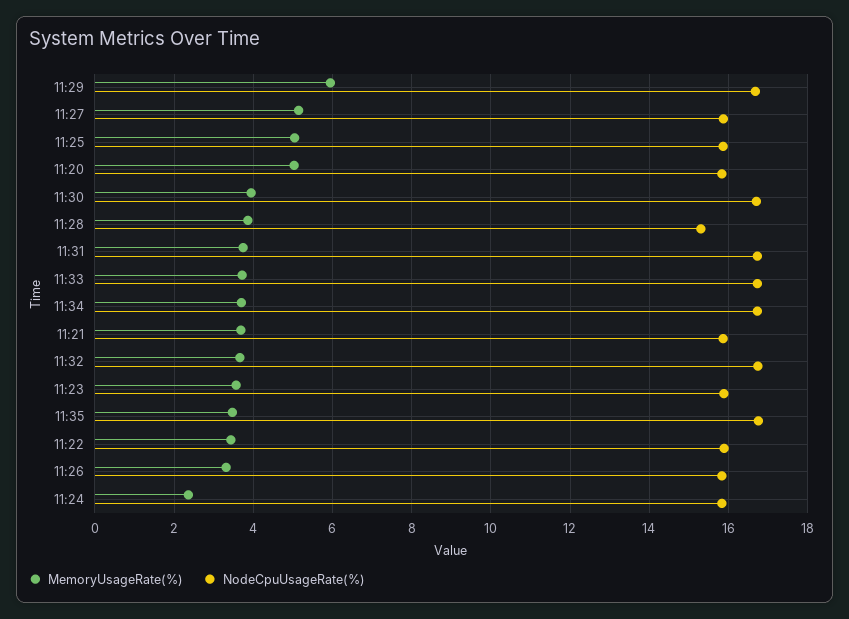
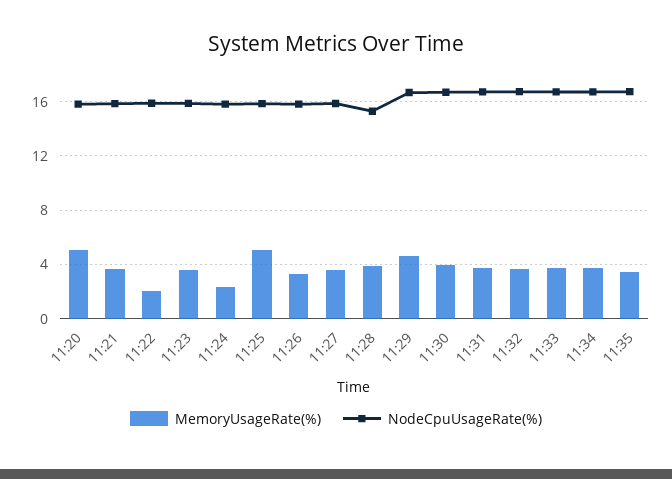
  {
    "MemoryUsageRate(%)": {
-     "11:29": 6,
+     "11:29": 4.5,
-     "11:27": 5.2,
+     "11:27": 3.5,
      "11:25": 5,
      "11:20": 5,
      "11:30": 4,
      "11:28": 3.8,
      "11:31": 3.8,
      "11:33": 3.8,
      "11:34": 3.6,
      "11:21": 3.6,
      "11:32": 3.6,
      "11:23": 3.6,
      "11:35": 3.4,
-     "11:22": 3.4,
+     "11:22": 2,
      "11:26": 3.4,
      "11:24": 2.4
    },
    "NodeCpuUsageRate(%)": {
      "11:29": 16.6,
      "11:27": 15.8,
      "11:25": 15.8,
      "11:20": 15.8,
      "11:30": 16.8,
      "11:28": 15.4,
      "11:31": 16.8,
      "11:33": 16.8,
      "11:34": 16.8,
      "11:21": 15.8,
      "11:32": 16.8,
      "11:23": 15.8,
      "11:35": 16.8,
      "11:22": 15.8,
      "11:26": 15.8,
      "11:24": 15.8
    }
  }

